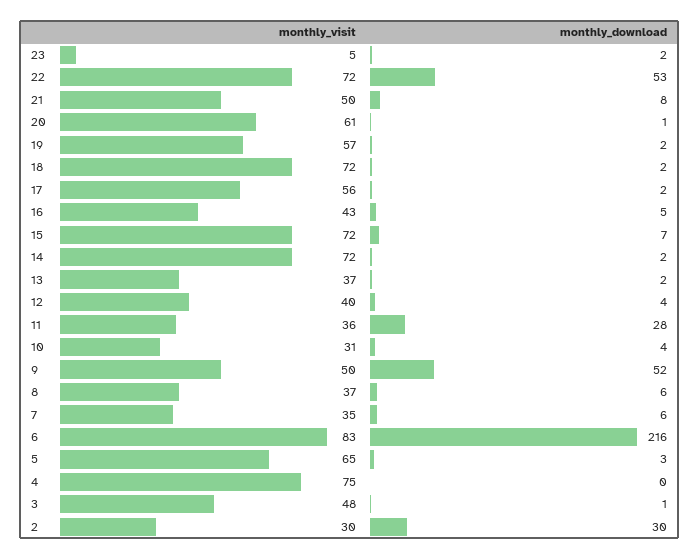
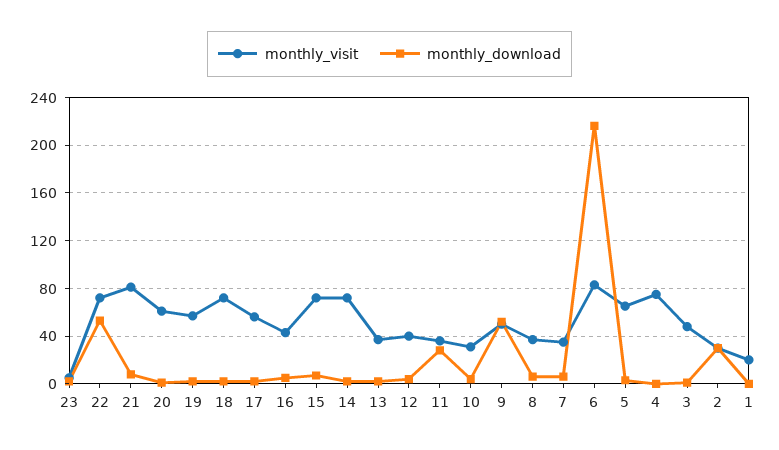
  {
    "monthly_visit": {
      "23": 5,
      "22": 72,
-     "21": 50,
+     "21": 80,
      "20": 61,
      "19": 57,
      "18": 72,
      "17": 56,
      "16": 43,
      "15": 72,
      "14": 72,
      "13": 37,
      "12": 40,
      "11": 36,
      "10": 31,
      "9": 50,
      "8": 37,
      "7": 35,
      "6": 83,
      "5": 65,
      "4": 75,
      "3": 48,
-     "2": 30
+     "2": 30,
+     "1": 20
    },
    "monthly_download": {
      "23": 2,
      "22": 53,
      "21": 8,
      "20": 1,
      "19": 2,
      "18": 2,
      "17": 2,
      "16": 5,
      "15": 7,
      "14": 2,
      "13": 2,
      "12": 4,
      "11": 28,
      "10": 4,
      "9": 52,
      "8": 6,
      "7": 6,
      "6": 216,
      "5": 3,
      "4": 0,
      "3": 1,
-     "2": 30
+     "2": 30,
+     "1": 0
    }
  }

